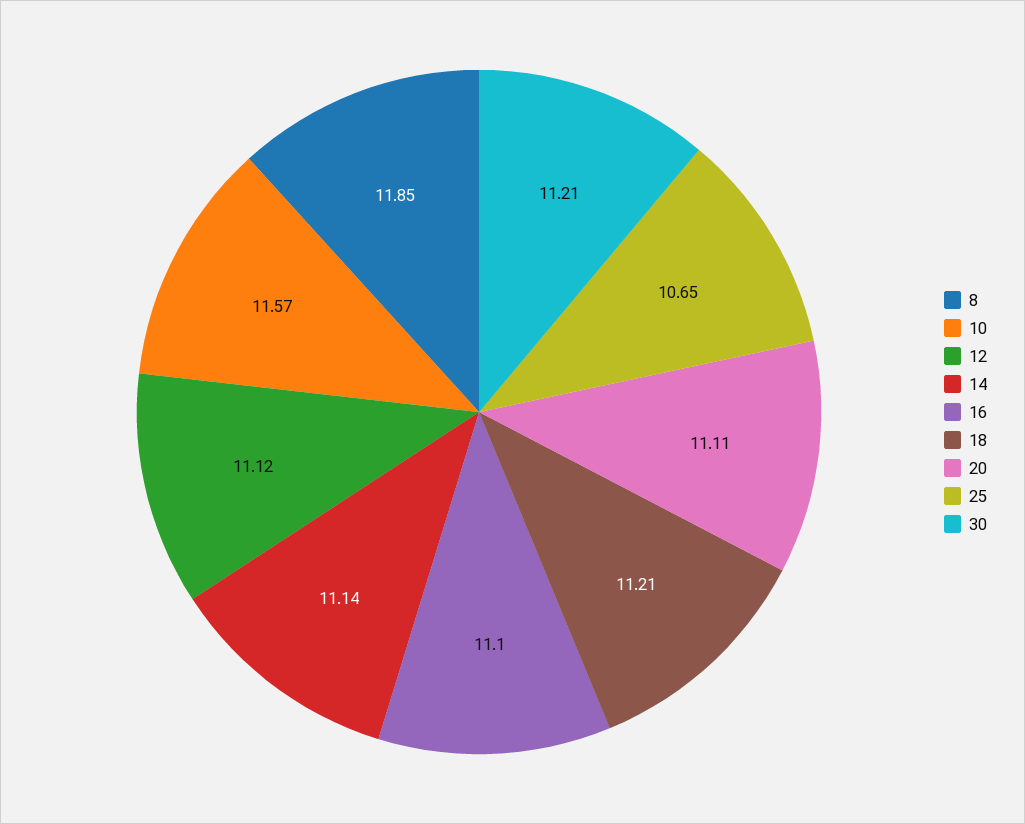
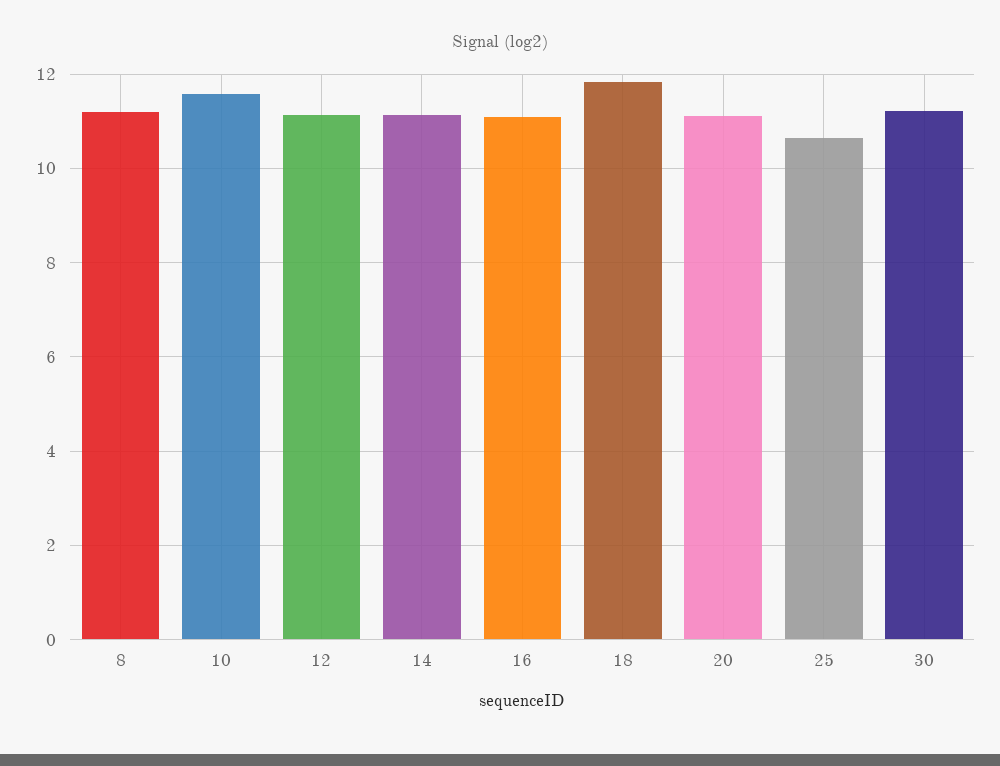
  {
-   "8": 11.85,
+   "8": 11.2,
    "10": 11.57,
    "12": 11.12,
    "14": 11.14,
    "16": 11.1,
-   "18": 11.21,
+   "18": 11.8,
    "20": 11.11,
    "25": 10.65,
    "30": 11.21
  }

